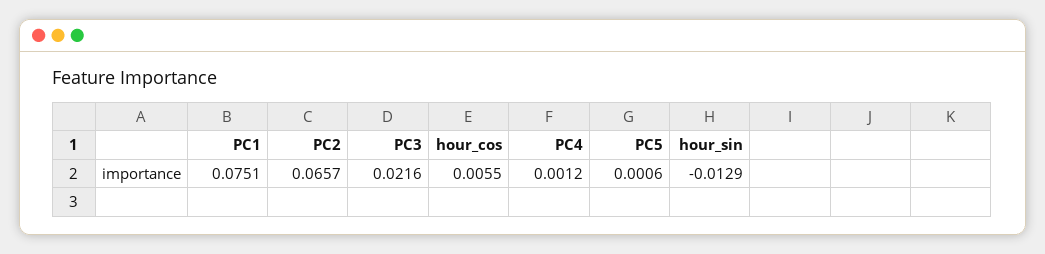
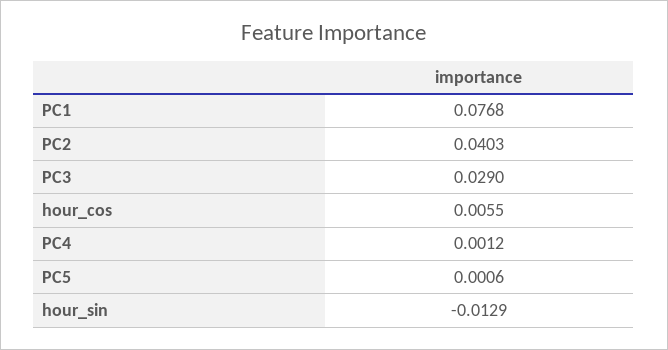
  {
-   "PC1": 0.0751,
+   "PC1": 0.0768,
-   "PC2": 0.0657,
+   "PC2": 0.0403,
-   "PC3": 0.0216,
+   "PC3": 0.029,
    "hour_cos": 0.0055,
    "PC4": 0.0012,
    "PC5": 0.0006,
    "hour_sin": -0.0129
  }

